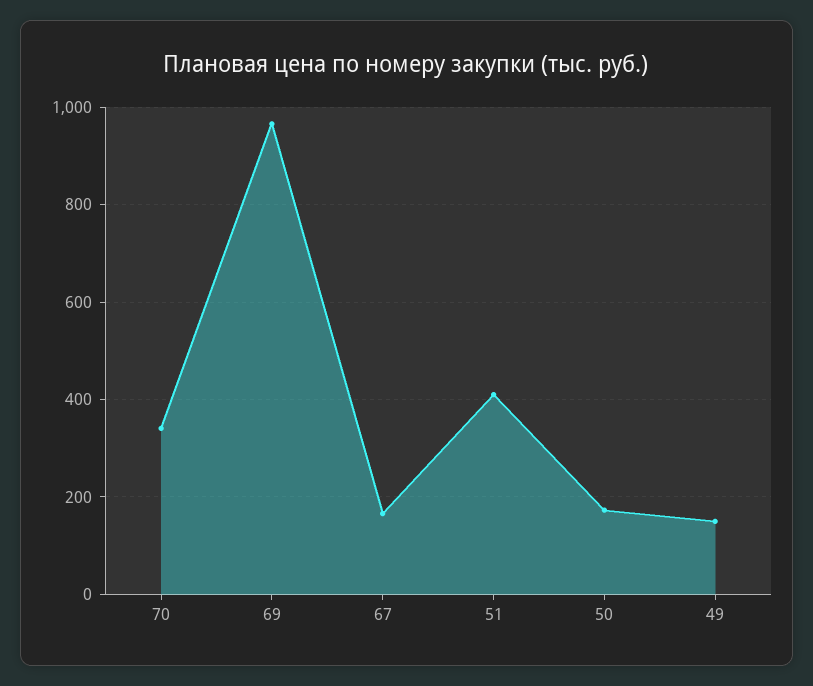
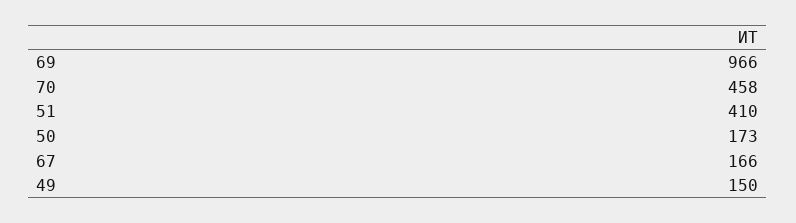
  {
-   "70": 340,
+   "70": 458,
    "69": 966,
    "67": 166,
    "51": 410,
    "50": 173,
    "49": 150
  }

